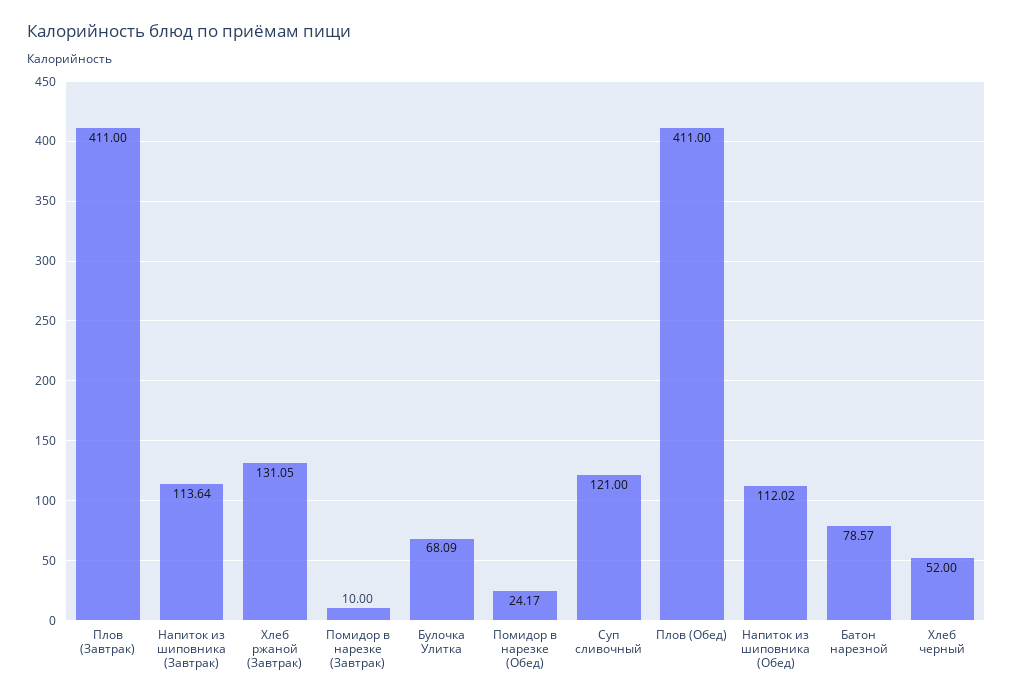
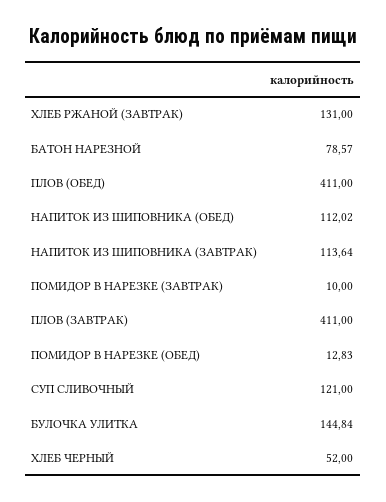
  {
    "Плов (Завтрак)": 411,
    "Напиток из шиповника (Завтрак)": 113.64,
-   "Хлеб ржаной (Завтрак)": 131.05,
+   "Хлеб ржаной (Завтрак)": 131,
    "Помидор в нарезке (Завтрак)": 10,
-   "Булочка Улитка": 68.09,
+   "Булочка Улитка": 144.84,
-   "Помидор в нарезке (Обед)": 24.17,
+   "Помидор в нарезке (Обед)": 12.83,
    "Суп сливочный": 121,
    "Плов (Обед)": 411,
    "Напиток из шиповника (Обед)": 112.02,
    "Батон нарезной": 78.57,
    "Хлеб черный": 52
  }

